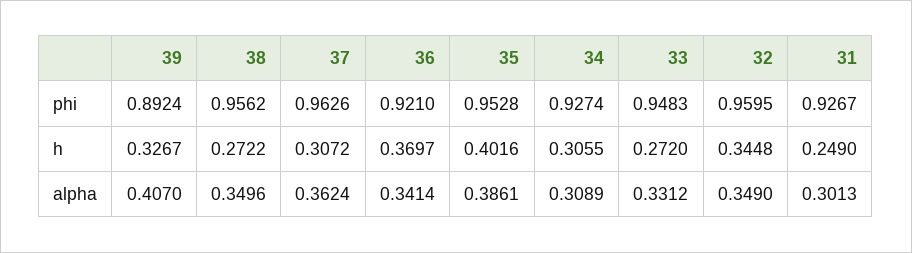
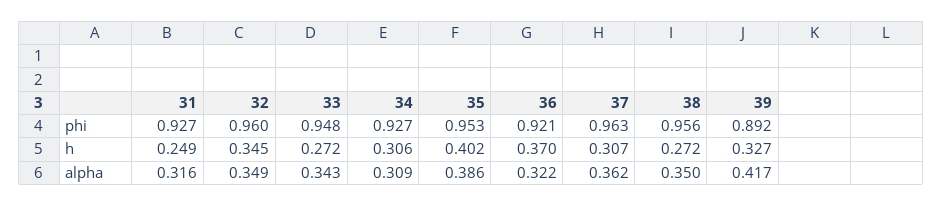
  {
    "39": {
      "phi": 0.8924,
      "h": 0.3267,
-     "alpha": 0.407
+     "alpha": 0.417
    },
    "38": {
      "phi": 0.9562,
      "h": 0.2722,
      "alpha": 0.3496
    },
    "37": {
      "phi": 0.9626,
      "h": 0.3072,
      "alpha": 0.3624
    },
    "36": {
      "phi": 0.921,
      "h": 0.3697,
-     "alpha": 0.3414
+     "alpha": 0.322
    },
    "35": {
      "phi": 0.9528,
      "h": 0.4016,
      "alpha": 0.3861
    },
    "34": {
      "phi": 0.9274,
      "h": 0.3055,
      "alpha": 0.3089
    },
    "33": {
      "phi": 0.9483,
      "h": 0.272,
-     "alpha": 0.3312
+     "alpha": 0.343
    },
    "32": {
      "phi": 0.9595,
      "h": 0.3448,
      "alpha": 0.349
    },
    "31": {
      "phi": 0.9267,
      "h": 0.249,
-     "alpha": 0.3013
+     "alpha": 0.316
    }
  }

